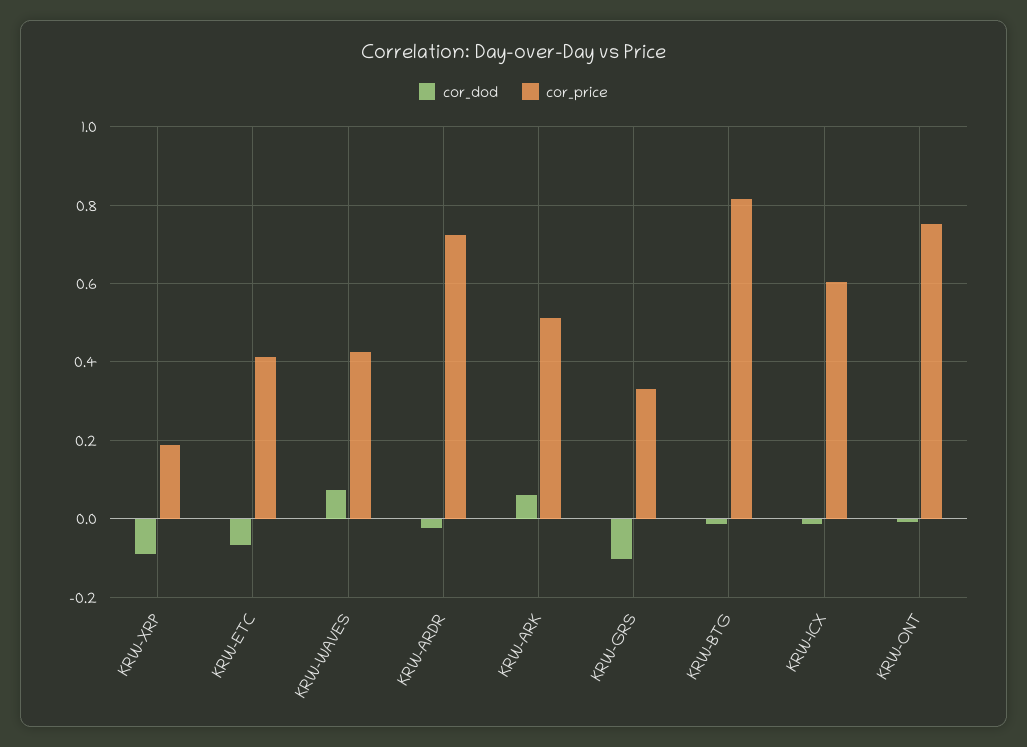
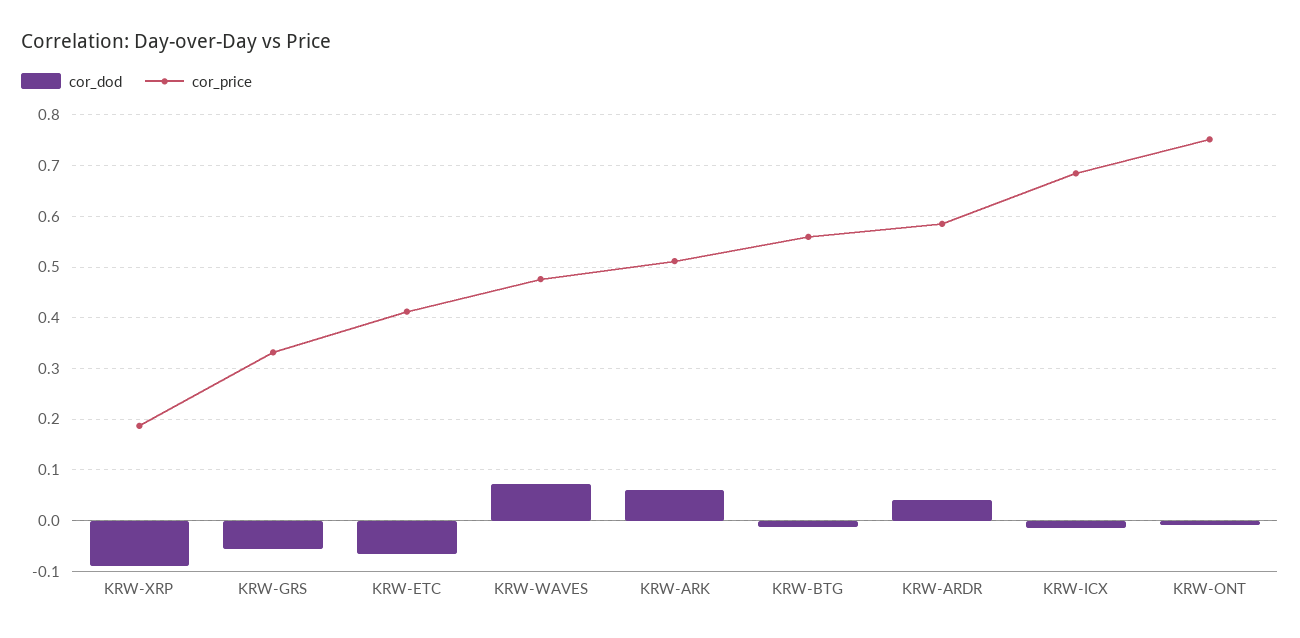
  {
    "cor_dod": {
      "KRW-XRP": -0.08,
      "KRW-ETC": -0.06,
      "KRW-WAVES": 0.08,
-     "KRW-ARDR": -0.02,
+     "KRW-ARDR": 0.04,
      "KRW-ARK": 0.06,
-     "KRW-GRS": -0.1,
+     "KRW-GRS": -0.06,
      "KRW-BTG": -0.02,
      "KRW-ICX": -0.02,
      "KRW-ONT": 0
    },
    "cor_price": {
      "KRW-XRP": 0.18,
      "KRW-ETC": 0.42,
-     "KRW-WAVES": 0.42,
+     "KRW-WAVES": 0.48,
-     "KRW-ARDR": 0.72,
+     "KRW-ARDR": 0.58,
      "KRW-ARK": 0.52,
      "KRW-GRS": 0.34,
-     "KRW-BTG": 0.82,
+     "KRW-BTG": 0.56,
-     "KRW-ICX": 0.6,
+     "KRW-ICX": 0.68,
      "KRW-ONT": 0.76
    }
  }

